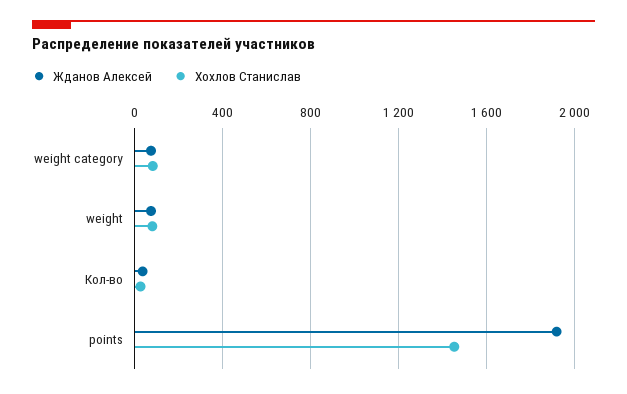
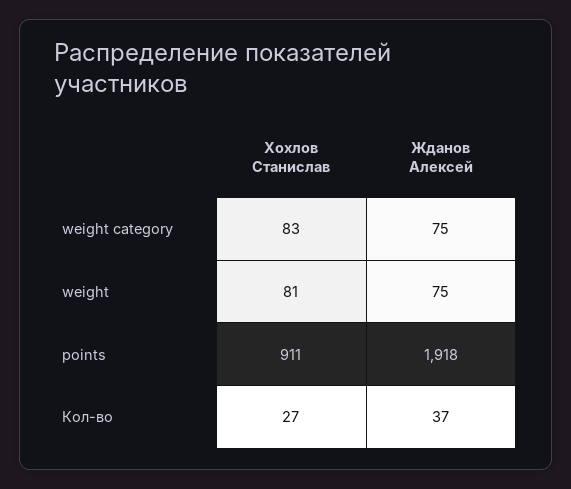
  {
    "Жданов Алексей": {
      "weight category": 75,
      "weight": 75,
      "Кол-во": 37,
      "points": 1918
    },
    "Хохлов Станислав": {
      "weight category": 83,
      "weight": 81,
      "Кол-во": 27,
-     "points": 1450
+     "points": 911
    }
  }

